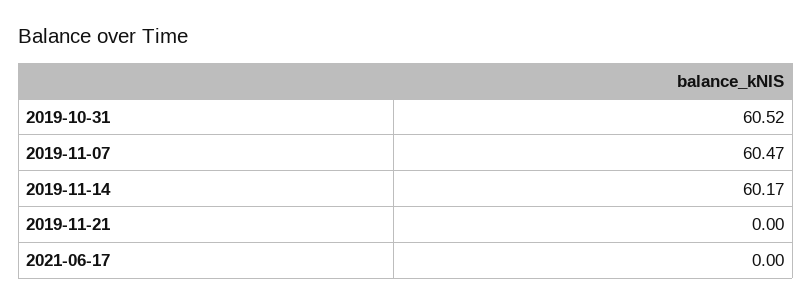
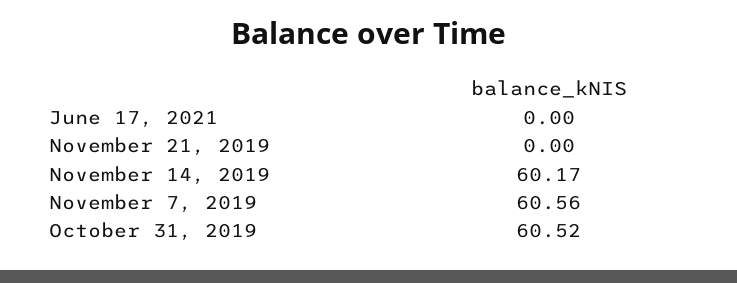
  {
    "2019-10-31": 60.52,
-   "2019-11-07": 60.47,
+   "2019-11-07": 60.56,
    "2019-11-14": 60.17,
    "2019-11-21": 0,
    "2021-06-17": 0
  }

